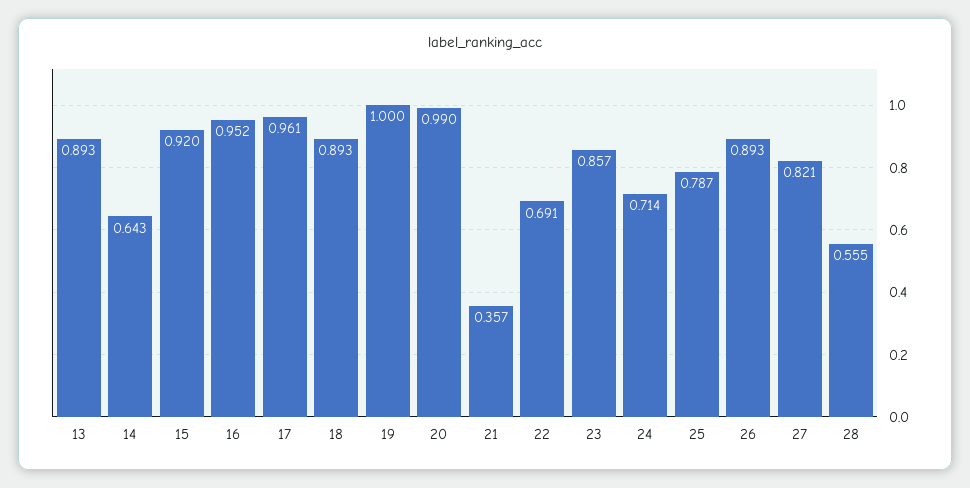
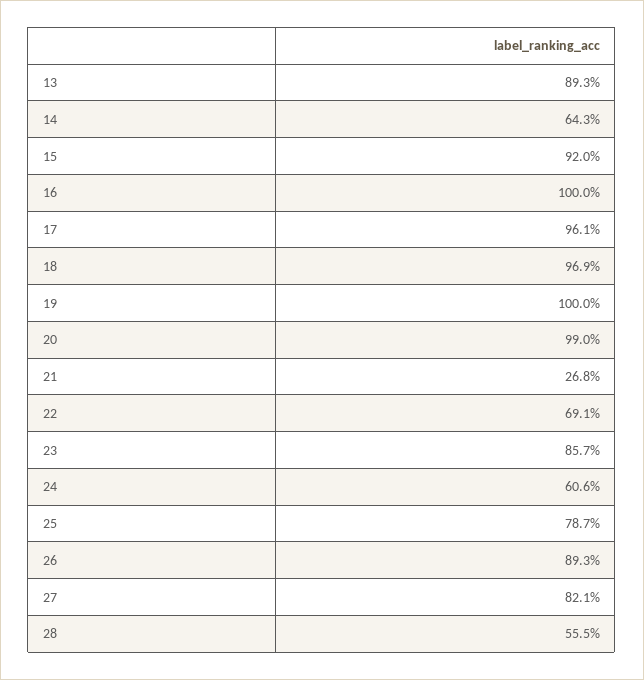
  {
    "13": 0.893,
    "14": 0.643,
    "15": 0.92,
-   "16": 0.952,
+   "16": 1,
    "17": 0.961,
-   "18": 0.893,
+   "18": 0.969,
    "19": 1,
    "20": 0.99,
-   "21": 0.357,
+   "21": 0.268,
    "22": 0.691,
    "23": 0.857,
-   "24": 0.714,
+   "24": 0.606,
    "25": 0.787,
    "26": 0.893,
    "27": 0.821,
    "28": 0.555
  }

